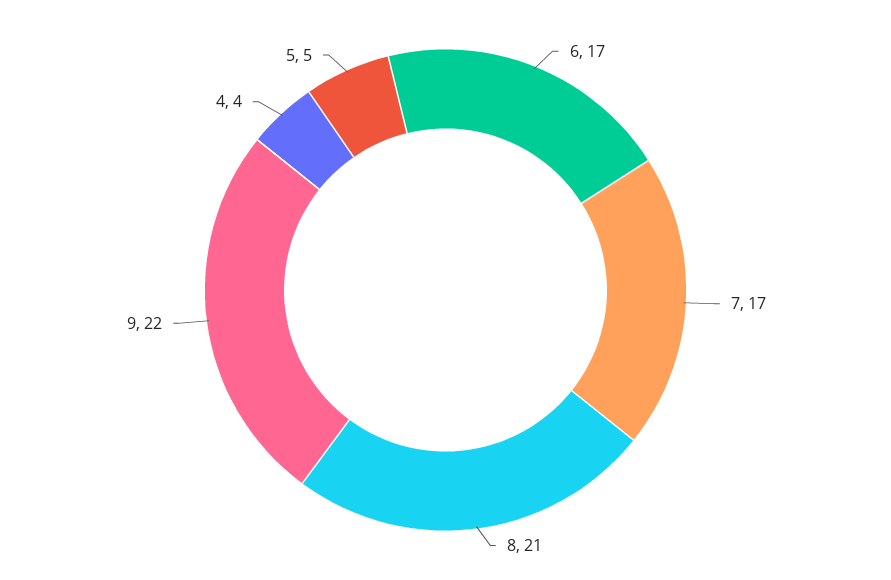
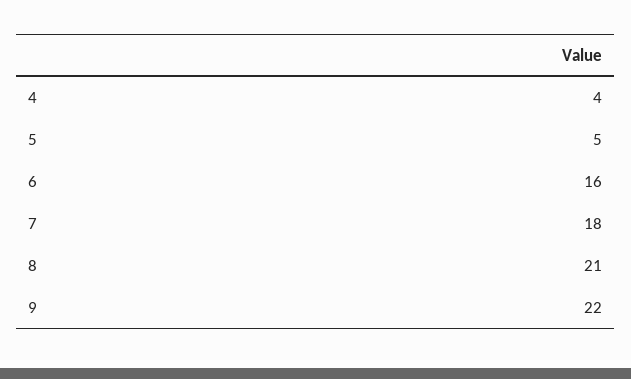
  {
-   "6": 17,
+   "6": 16,
-   "7": 17,
+   "7": 18,
    "8": 21,
    "9": 22,
    "4": 4,
    "5": 5
  }

